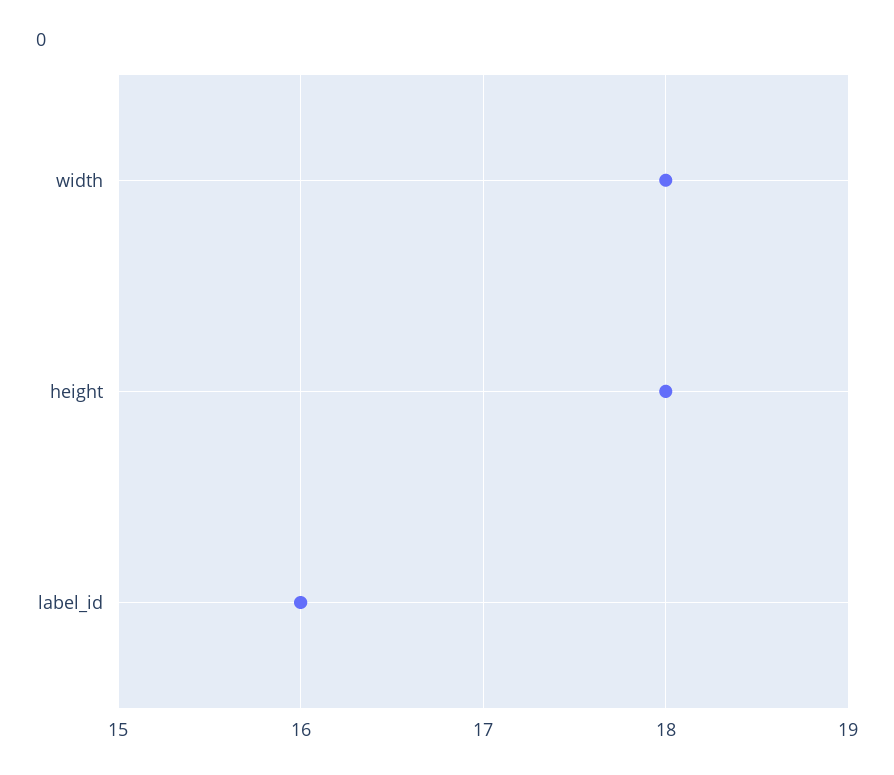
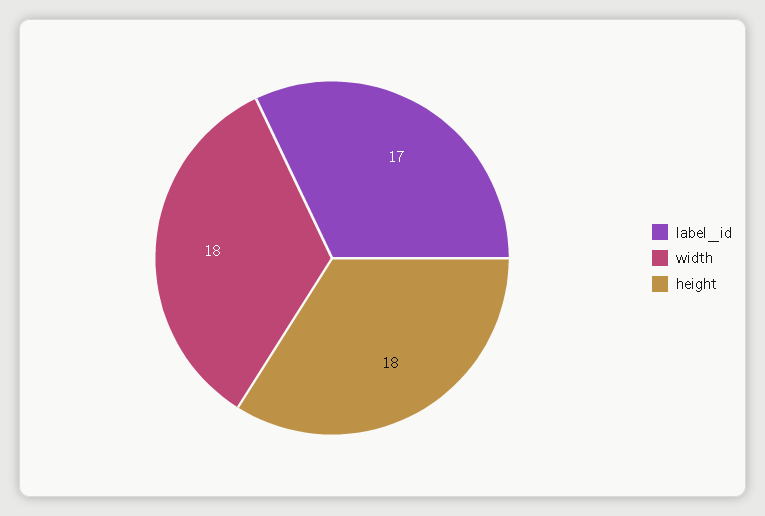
  {
    "width": 18,
    "height": 18,
-   "label_id": 16
+   "label_id": 17
  }

